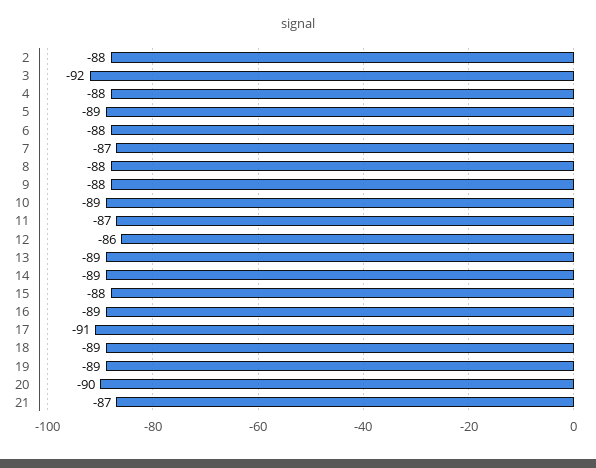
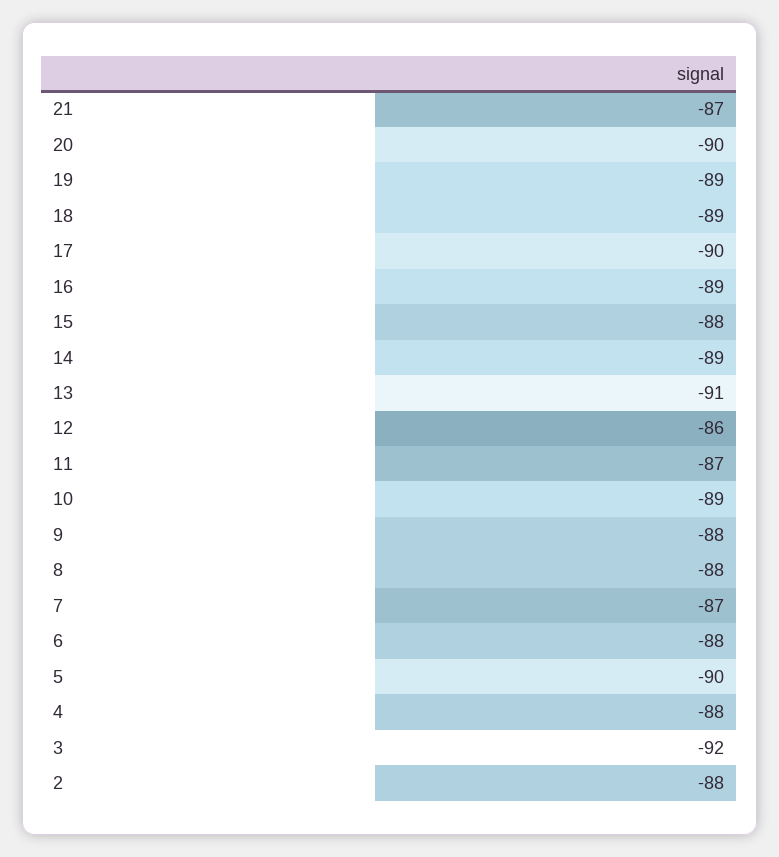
  {
    "2": -88,
    "3": -92,
    "4": -88,
-   "5": -89,
+   "5": -90,
    "6": -88,
    "7": -87,
    "8": -88,
    "9": -88,
    "10": -89,
    "11": -87,
    "12": -86,
-   "13": -89,
+   "13": -91,
    "14": -89,
    "15": -88,
    "16": -89,
-   "17": -91,
+   "17": -90,
    "18": -89,
    "19": -89,
    "20": -90,
    "21": -87
  }

